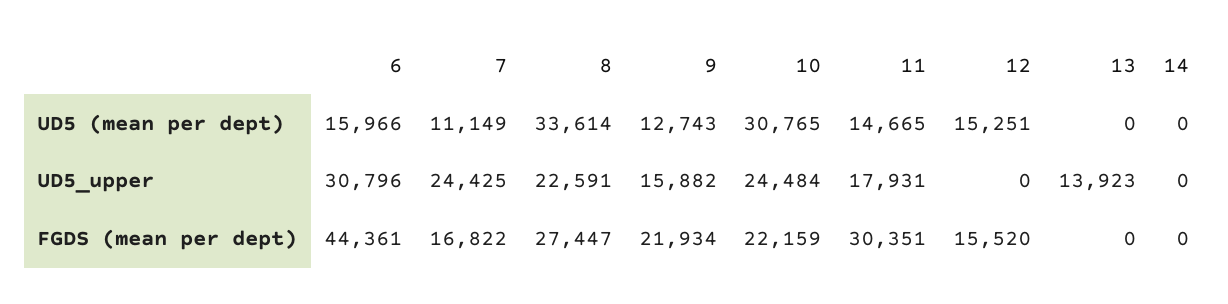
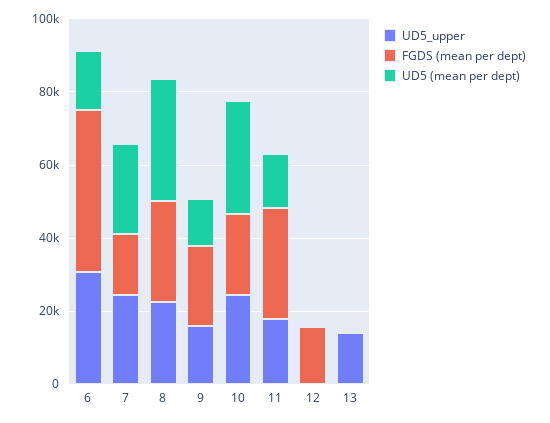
  {
    "UD5 (mean per dept)": {
      "6": 15966,
-     "7": 11149,
+     "7": 25000,
      "8": 33614,
      "9": 12743,
      "10": 30765,
      "11": 14665,
-     "12": 15251,
+     "12": 0,
-     "13": 0,
+     "13": 0
-     "14": 0
    },
    "UD5_upper": {
      "6": 30796,
      "7": 24425,
      "8": 22591,
      "9": 15882,
      "10": 24484,
      "11": 17931,
      "12": 0,
-     "13": 13923,
+     "13": 13923
-     "14": 0
    },
    "FGDS (mean per dept)": {
      "6": 44361,
      "7": 16822,
      "8": 27447,
      "9": 21934,
      "10": 22159,
      "11": 30351,
      "12": 15520,
-     "13": 0,
+     "13": 0
-     "14": 0
    }
  }

